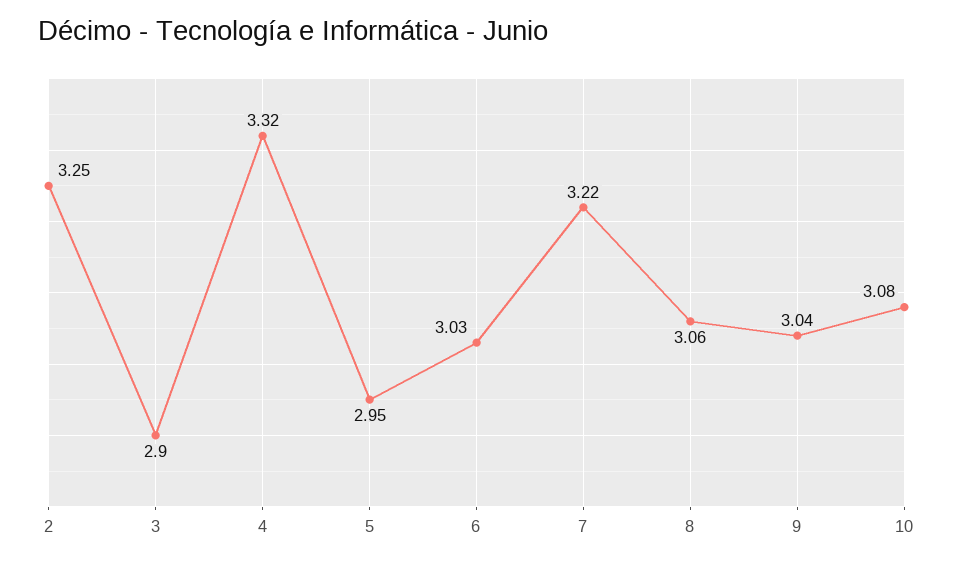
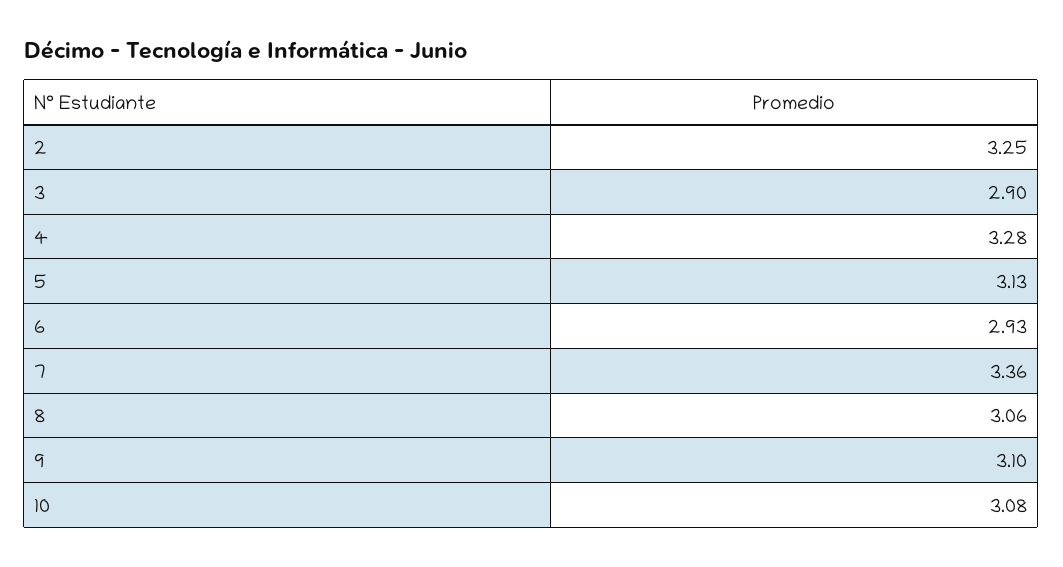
  {
    "2": 3.25,
    "3": 2.9,
-   "4": 3.32,
+   "4": 3.28,
-   "5": 2.95,
+   "5": 3.13,
-   "6": 3.03,
+   "6": 2.93,
-   "7": 3.22,
+   "7": 3.36,
    "8": 3.06,
-   "9": 3.04,
+   "9": 3.1,
    "10": 3.08
  }

